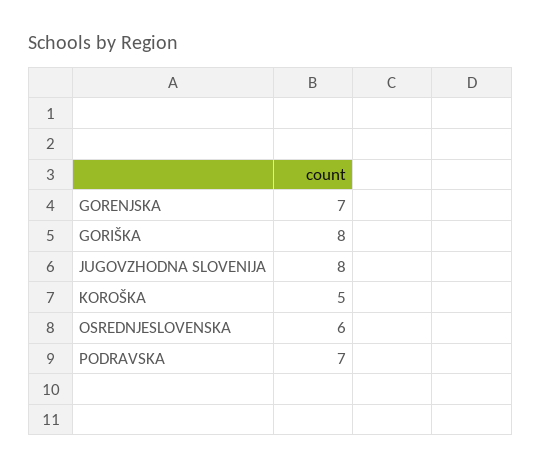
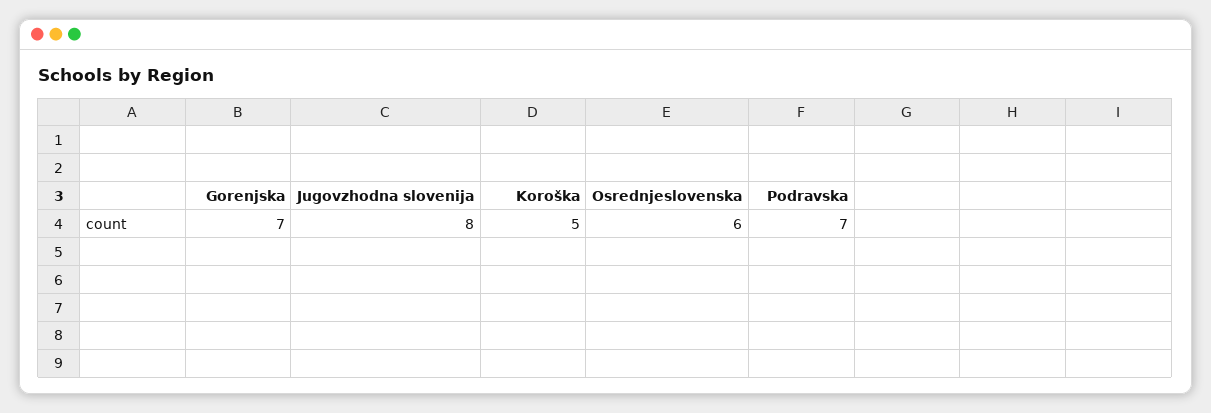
  {
    "GORENJSKA": 7,
-   "GORIŠKA": 8,
    "JUGOVZHODNA SLOVENIJA": 8,
    "KOROŠKA": 5,
    "OSREDNJESLOVENSKA": 6,
    "PODRAVSKA": 7
  }

